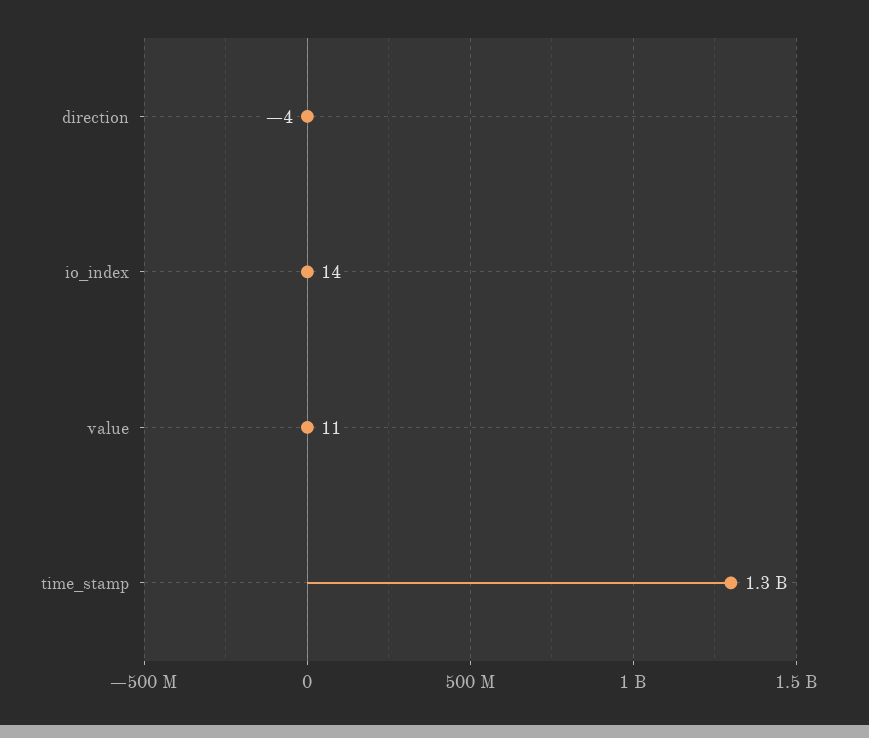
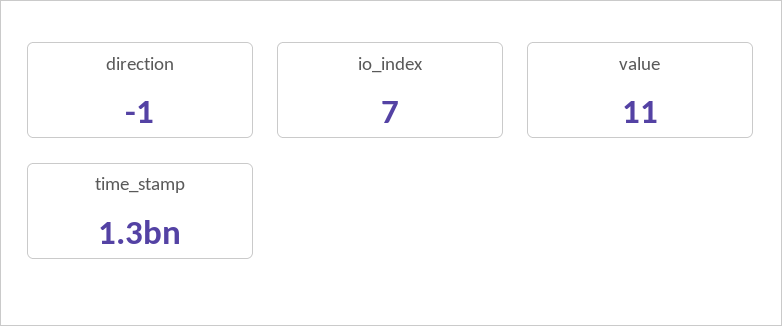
  {
-   "direction": -4,
+   "direction": -1,
-   "io_index": 14,
+   "io_index": 7,
    "value": 11,
    "time_stamp": 1300000000
  }

